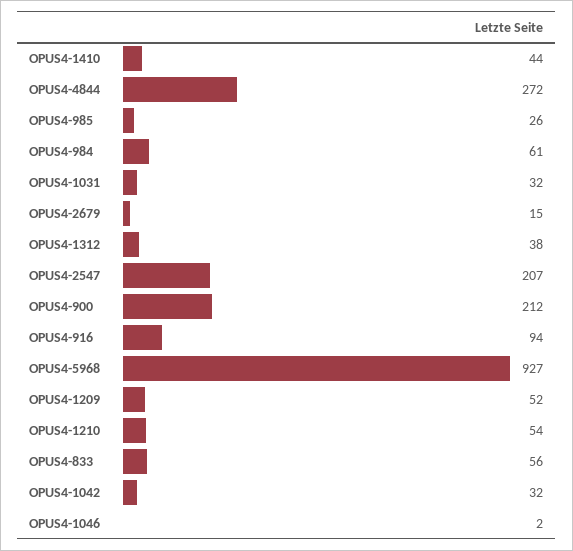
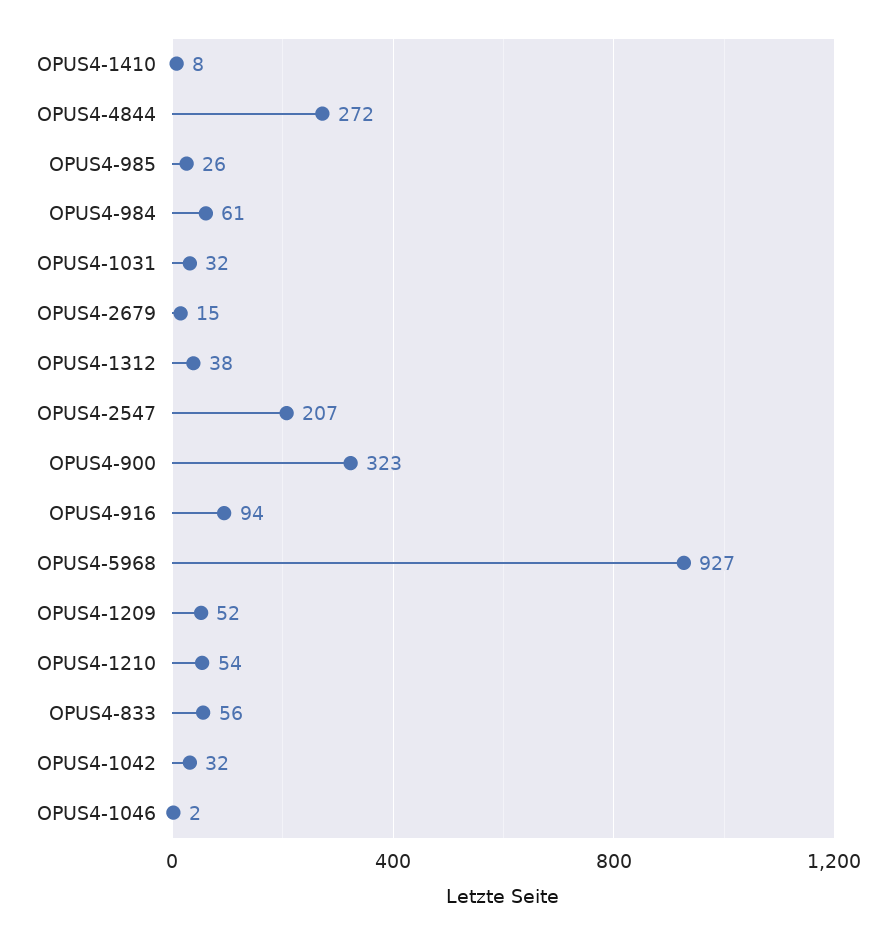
  {
-   "OPUS4-1410": 44,
+   "OPUS4-1410": 8,
    "OPUS4-4844": 272,
    "OPUS4-985": 26,
    "OPUS4-984": 61,
    "OPUS4-1031": 32,
    "OPUS4-2679": 15,
    "OPUS4-1312": 38,
    "OPUS4-2547": 207,
-   "OPUS4-900": 212,
+   "OPUS4-900": 323,
    "OPUS4-916": 94,
    "OPUS4-5968": 927,
    "OPUS4-1209": 52,
    "OPUS4-1210": 54,
    "OPUS4-833": 56,
    "OPUS4-1042": 32,
    "OPUS4-1046": 2
  }

